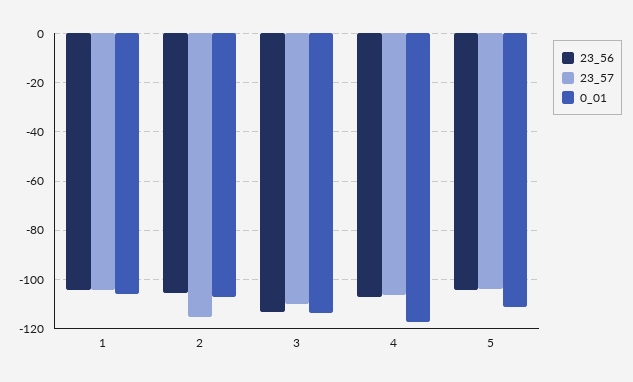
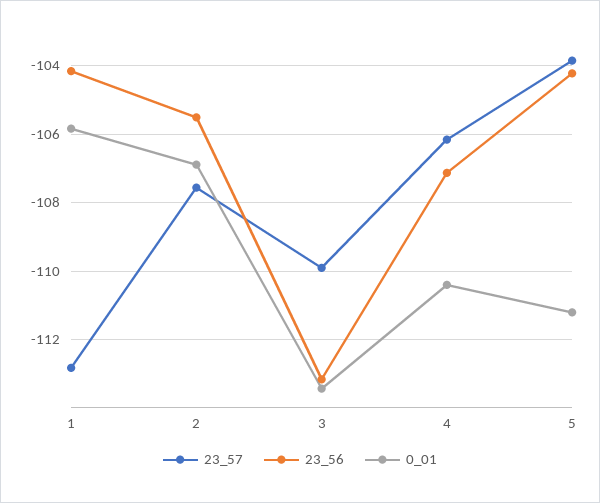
  {
    "23_56": {
      "1": -104.2,
      "2": -105.6,
      "3": -113.2,
      "4": -107.2,
      "5": -104.2
    },
    "23_57": {
-     "1": -105,
+     "1": -112.8,
-     "2": -115,
+     "2": -107.6,
      "3": -110,
      "4": -106.2,
      "5": -103.8
    },
    "0_01": {
      "1": -105.8,
      "2": -106.8,
      "3": -113.4,
-     "4": -117.5,
+     "4": -110.4,
      "5": -111.2
    }
  }

